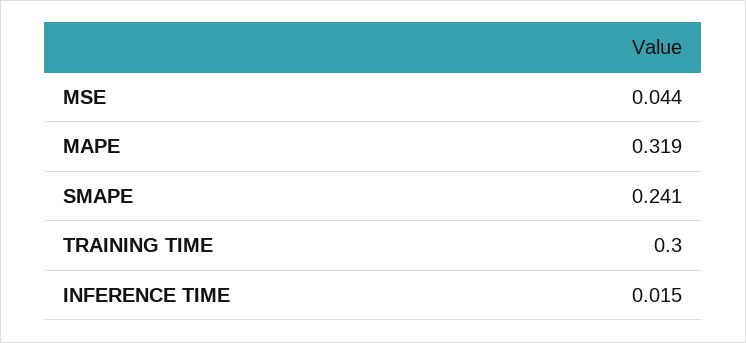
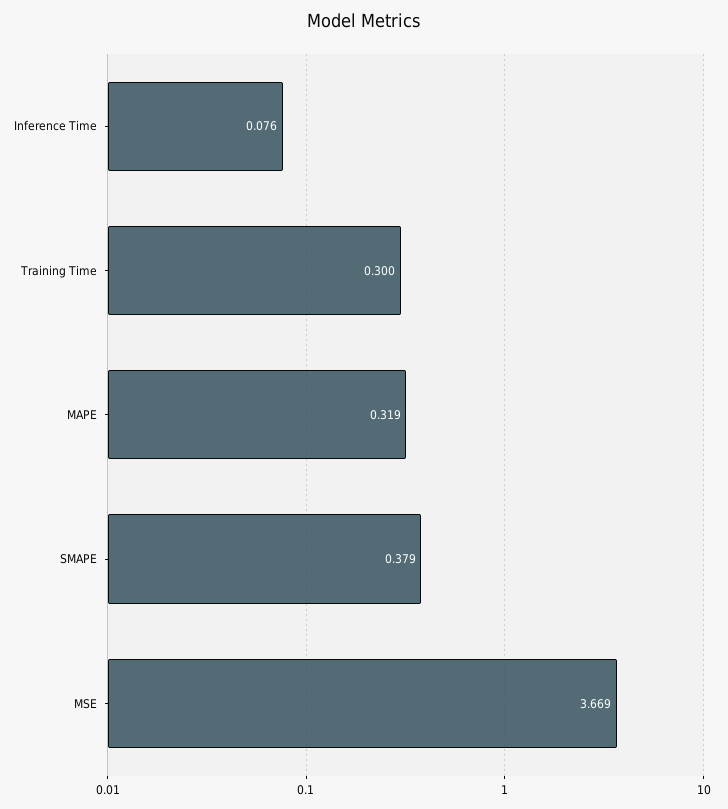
  {
-   "MSE": 0.044,
+   "MSE": 3.669,
    "MAPE": 0.319,
-   "SMAPE": 0.241,
+   "SMAPE": 0.379,
    "TRAINING TIME": 0.3,
-   "INFERENCE TIME": 0.015
+   "INFERENCE TIME": 0.076
  }

